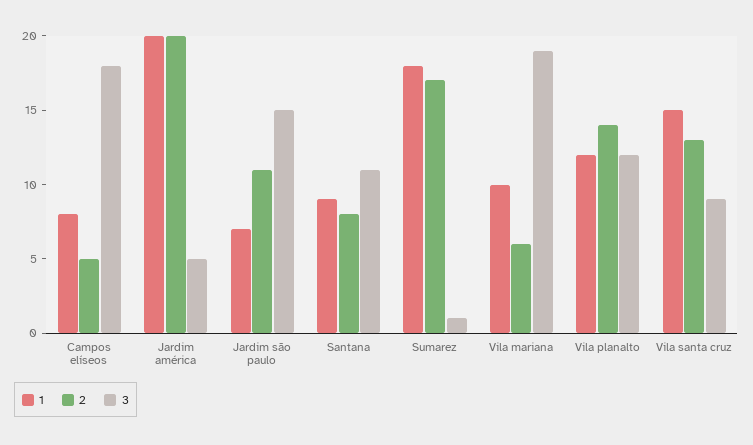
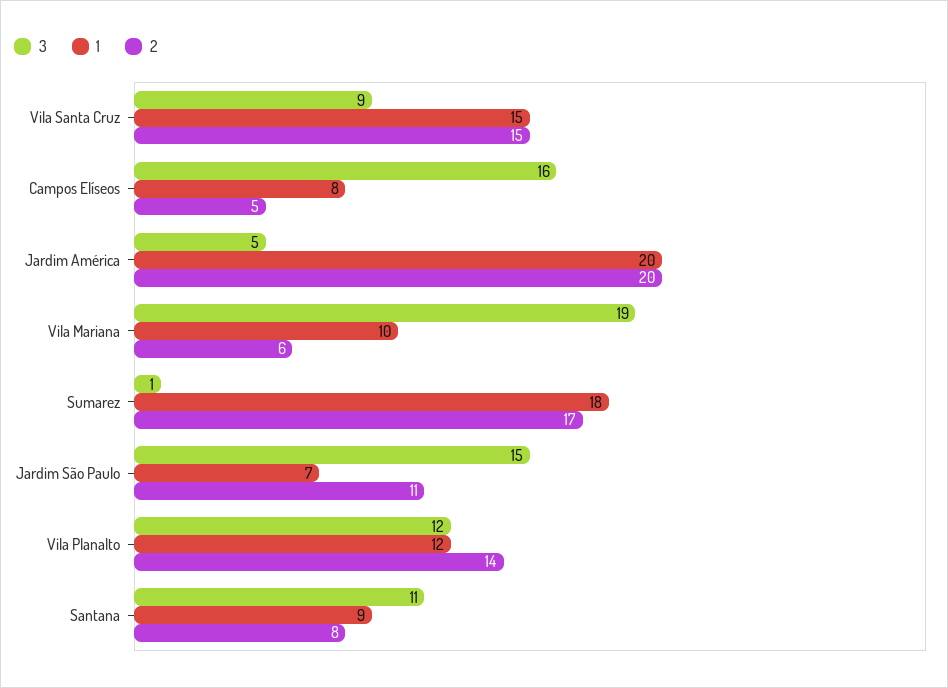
  {
    "1": {
      "Campos elíseos": 8,
      "Jardim américa": 20,
      "Jardim são paulo": 7,
      "Santana": 9,
      "Sumarez": 18,
      "Vila mariana": 10,
      "Vila planalto": 12,
      "Vila santa cruz": 15
    },
    "2": {
      "Campos elíseos": 5,
      "Jardim américa": 20,
      "Jardim são paulo": 11,
      "Santana": 8,
      "Sumarez": 17,
      "Vila mariana": 6,
      "Vila planalto": 14,
-     "Vila santa cruz": 13
+     "Vila santa cruz": 15
    },
    "3": {
-     "Campos elíseos": 18,
+     "Campos elíseos": 16,
      "Jardim américa": 5,
      "Jardim são paulo": 15,
      "Santana": 11,
      "Sumarez": 1,
      "Vila mariana": 19,
      "Vila planalto": 12,
      "Vila santa cruz": 9
    }
  }

